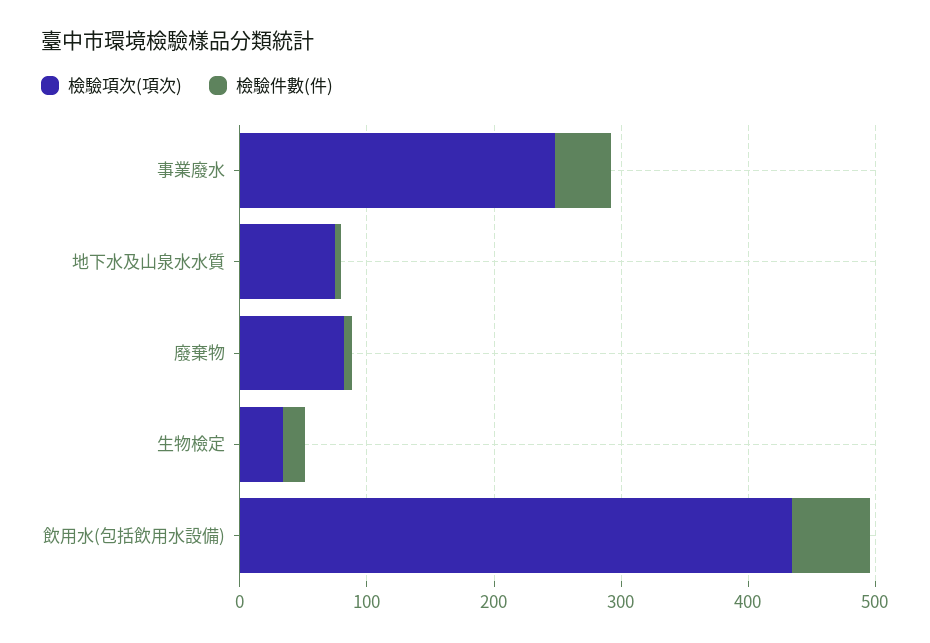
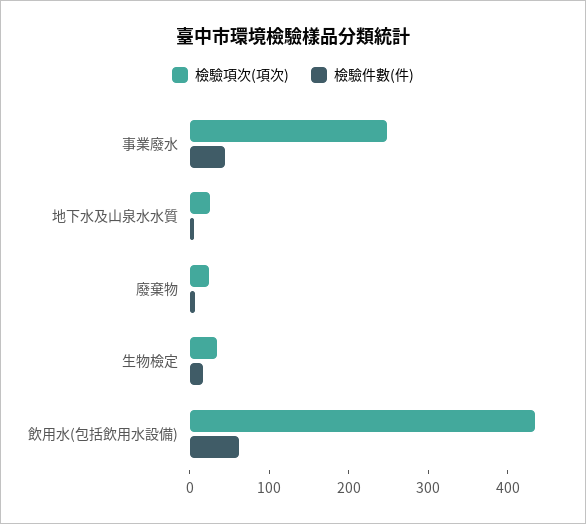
  {
    "檢驗項次(項次)": {
      "事業廢水": 240,
-     "地下水及山泉水水質": 80,
+     "地下水及山泉水水質": 20,
-     "廢棄物": 80,
+     "廢棄物": 20,
      "生物檢定": 40,
      "飲用水(包括飲用水設備)": 440
    },
    "檢驗件數(件)": {
      "事業廢水": 40,
      "地下水及山泉水水質": 0,
      "廢棄物": 0,
      "生物檢定": 20,
      "飲用水(包括飲用水設備)": 60
    }
  }

